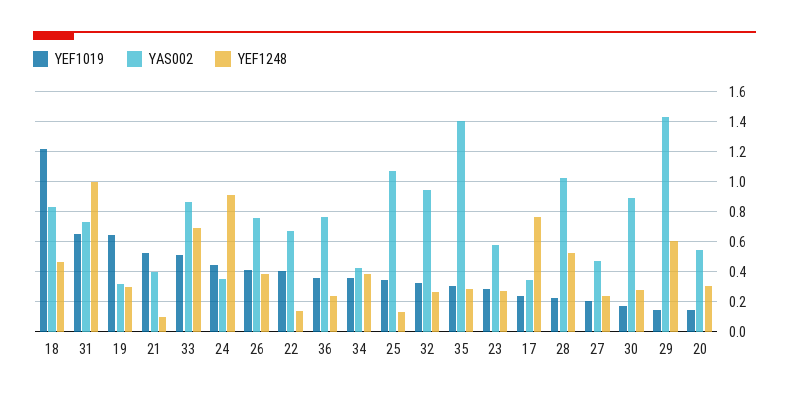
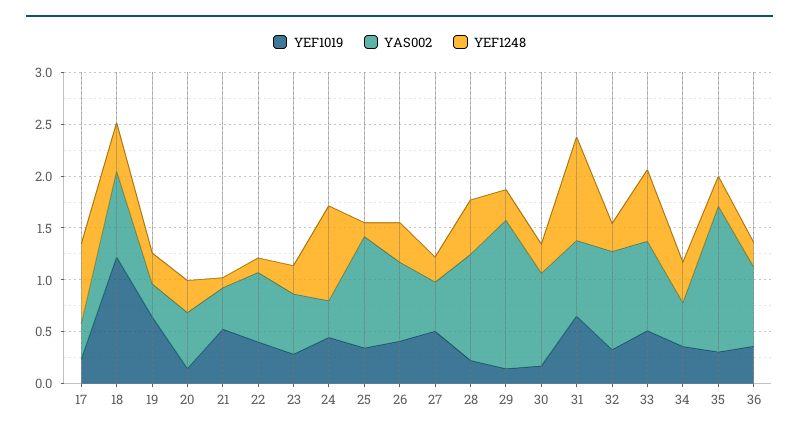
  {
    "YEF1019": {
      "18": 1.2,
      "31": 0.65,
      "19": 0.65,
      "21": 0.55,
      "33": 0.5,
      "24": 0.45,
      "26": 0.4,
      "22": 0.4,
      "36": 0.35,
      "34": 0.35,
      "25": 0.35,
      "32": 0.35,
      "35": 0.3,
      "23": 0.3,
      "17": 0.25,
      "28": 0.2,
-     "27": 0.2,
+     "27": 0.5,
      "30": 0.15,
      "29": 0.15,
      "20": 0.15
    },
    "YAS002": {
      "18": 0.85,
      "31": 0.75,
      "19": 0.3,
      "21": 0.4,
      "33": 0.85,
      "24": 0.35,
      "26": 0.75,
      "22": 0.65,
      "36": 0.75,
      "34": 0.4,
      "25": 1.05,
      "32": 0.95,
      "35": 1.4,
      "23": 0.6,
      "17": 0.35,
      "28": 1.05,
      "27": 0.5,
      "30": 0.9,
      "29": 1.45,
      "20": 0.55
    },
    "YEF1248": {
      "18": 0.45,
      "31": 1,
      "19": 0.3,
      "21": 0.1,
      "33": 0.7,
      "24": 0.9,
      "26": 0.4,
      "22": 0.15,
      "36": 0.25,
      "34": 0.4,
      "25": 0.15,
      "32": 0.25,
      "35": 0.3,
      "23": 0.25,
      "17": 0.75,
      "28": 0.5,
      "27": 0.25,
      "30": 0.3,
-     "29": 0.6,
+     "29": 0.3,
      "20": 0.3
    }
  }

